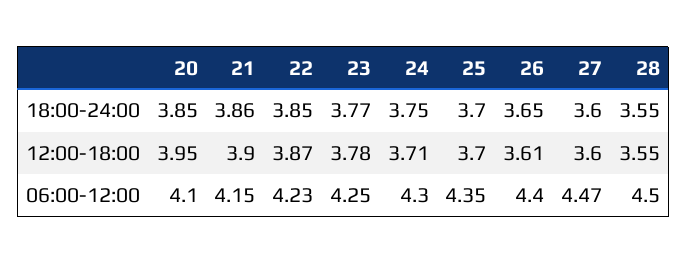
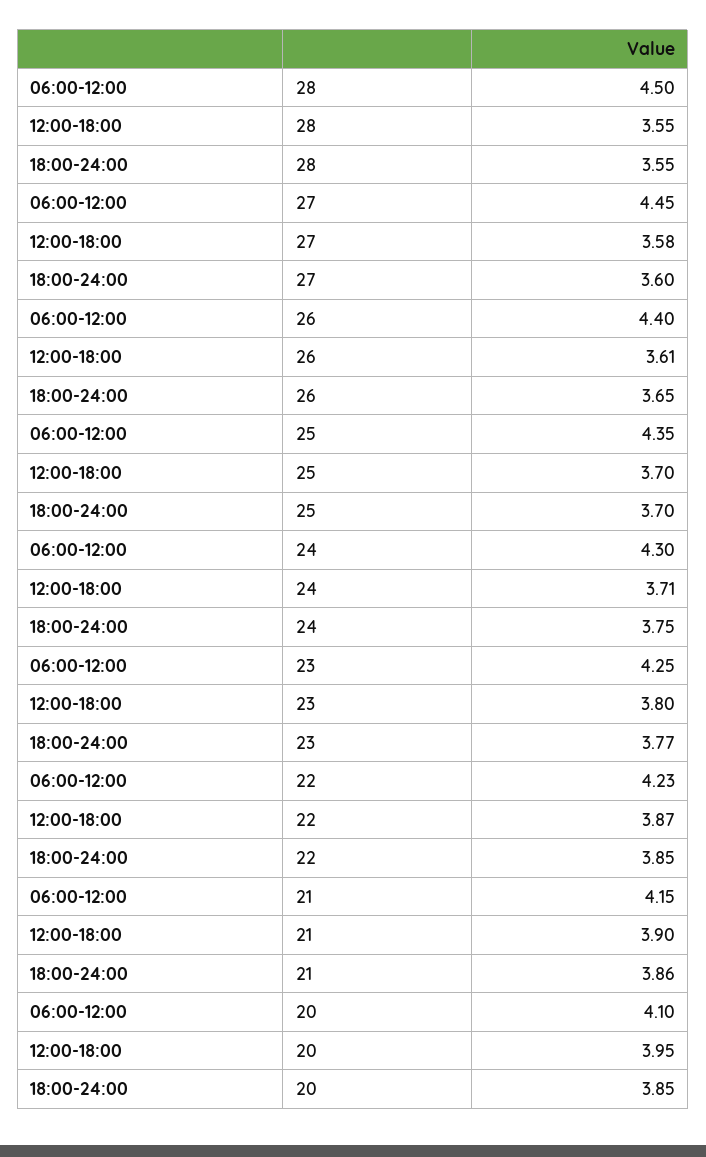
  {
    "20": {
      "18:00-24:00": 3.85,
      "12:00-18:00": 3.95,
      "06:00-12:00": 4.1
    },
    "21": {
      "18:00-24:00": 3.86,
      "12:00-18:00": 3.9,
      "06:00-12:00": 4.15
    },
    "22": {
      "18:00-24:00": 3.85,
      "12:00-18:00": 3.87,
      "06:00-12:00": 4.23
    },
    "23": {
      "18:00-24:00": 3.77,
-     "12:00-18:00": 3.78,
+     "12:00-18:00": 3.8,
      "06:00-12:00": 4.25
    },
    "24": {
      "18:00-24:00": 3.75,
      "12:00-18:00": 3.71,
      "06:00-12:00": 4.3
    },
    "25": {
      "18:00-24:00": 3.7,
      "12:00-18:00": 3.7,
      "06:00-12:00": 4.35
    },
    "26": {
      "18:00-24:00": 3.65,
      "12:00-18:00": 3.61,
      "06:00-12:00": 4.4
    },
    "27": {
      "18:00-24:00": 3.6,
-     "12:00-18:00": 3.6,
+     "12:00-18:00": 3.58,
-     "06:00-12:00": 4.47
+     "06:00-12:00": 4.45
    },
    "28": {
      "18:00-24:00": 3.55,
      "12:00-18:00": 3.55,
      "06:00-12:00": 4.5
    }
  }

